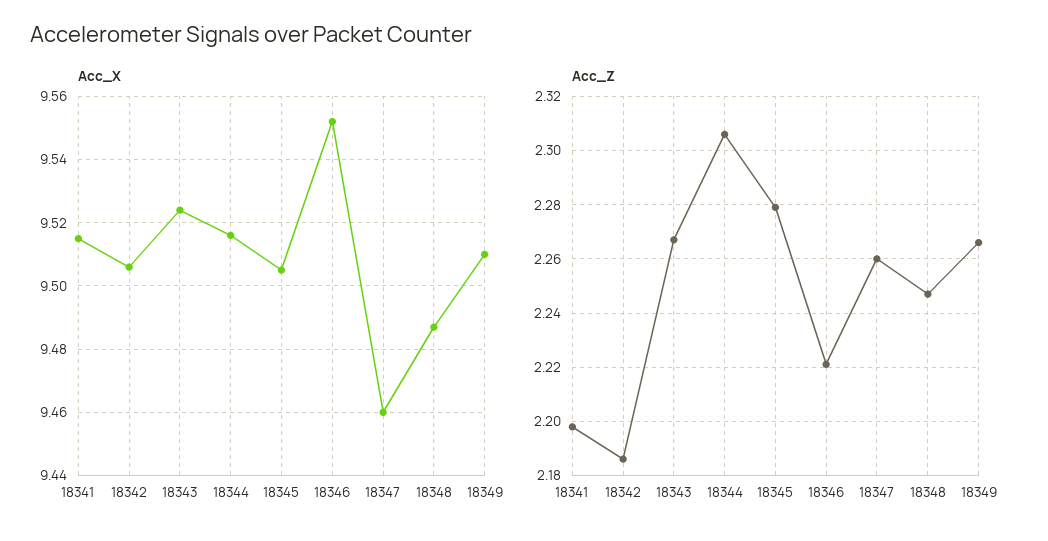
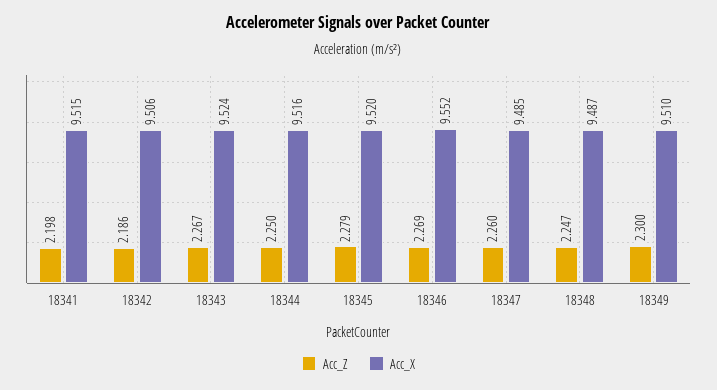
  {
    "Acc_X": {
      "18341": 9.515,
      "18342": 9.506,
      "18343": 9.524,
      "18344": 9.516,
-     "18345": 9.505,
+     "18345": 9.52,
      "18346": 9.552,
-     "18347": 9.46,
+     "18347": 9.485,
      "18348": 9.487,
      "18349": 9.51
    },
    "Acc_Z": {
      "18341": 2.198,
      "18342": 2.186,
      "18343": 2.267,
-     "18344": 2.305,
+     "18344": 2.25,
      "18345": 2.279,
-     "18346": 2.22,
+     "18346": 2.269,
      "18347": 2.26,
      "18348": 2.247,
-     "18349": 2.265
+     "18349": 2.3
    }
  }

